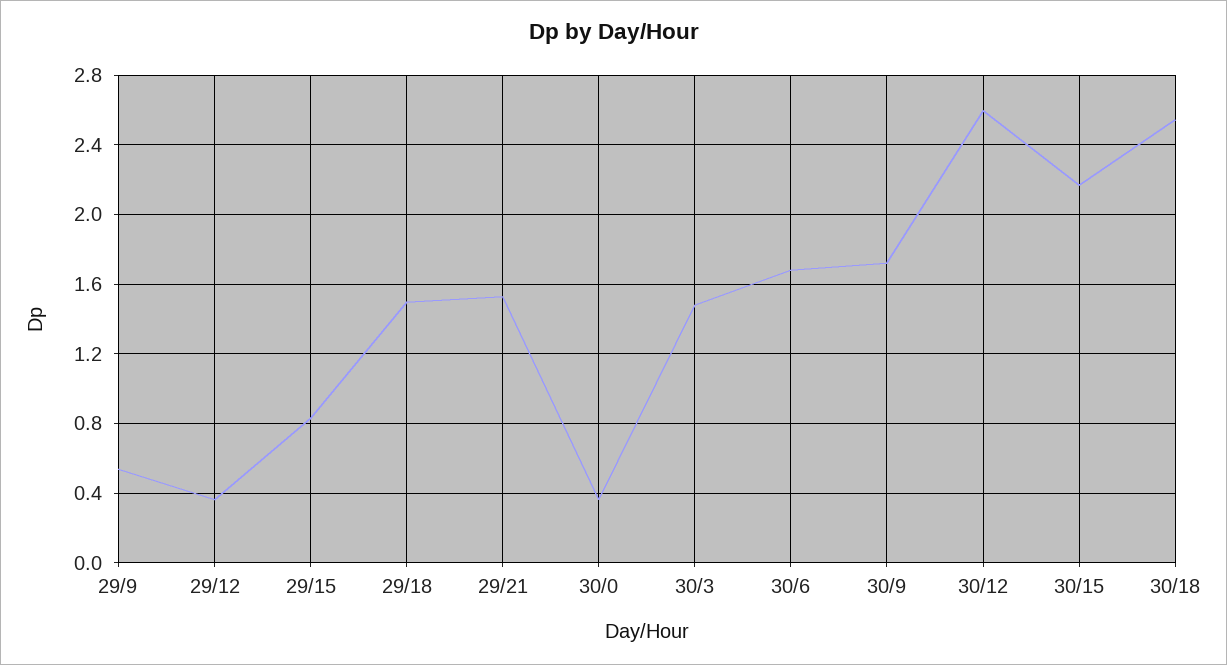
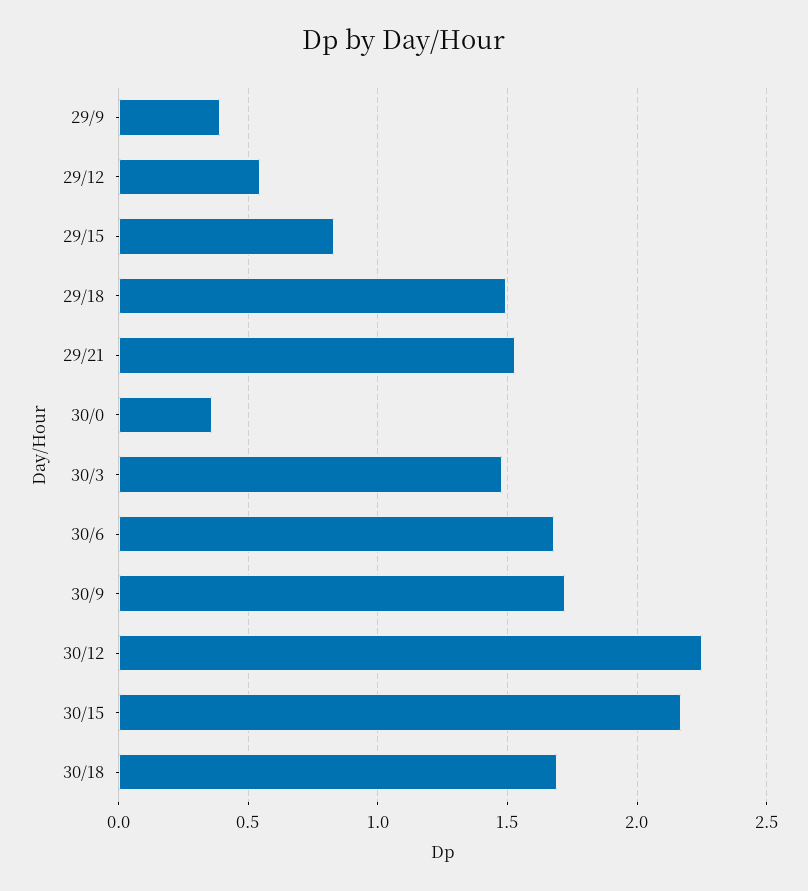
  {
-   "29/9": 0.55,
+   "29/9": 0.4,
-   "29/12": 0.35,
+   "29/12": 0.55,
    "29/15": 0.85,
    "29/18": 1.5,
    "29/21": 1.55,
    "30/0": 0.35,
    "30/3": 1.5,
    "30/6": 1.7,
    "30/9": 1.7,
-   "30/12": 2.6,
+   "30/12": 2.25,
    "30/15": 2.15,
-   "30/18": 2.55
+   "30/18": 1.7
  }

